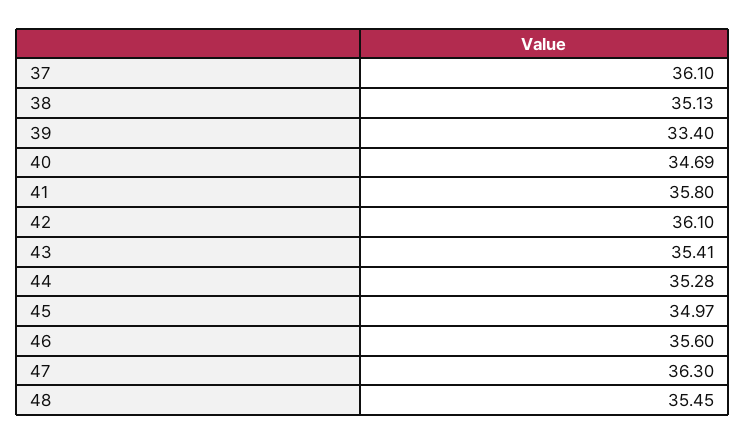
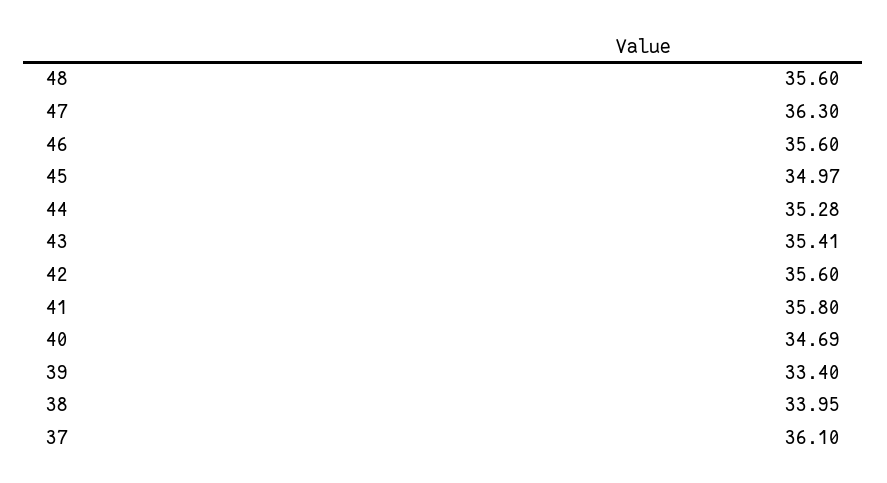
  {
    "37": 36.1,
-   "38": 35.13,
+   "38": 33.95,
    "39": 33.4,
    "40": 34.69,
    "41": 35.8,
-   "42": 36.1,
+   "42": 35.6,
    "43": 35.41,
    "44": 35.28,
    "45": 34.97,
    "46": 35.6,
    "47": 36.3,
-   "48": 35.45
+   "48": 35.6
  }

